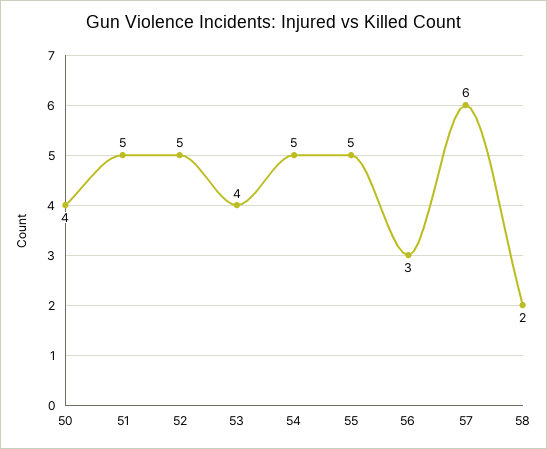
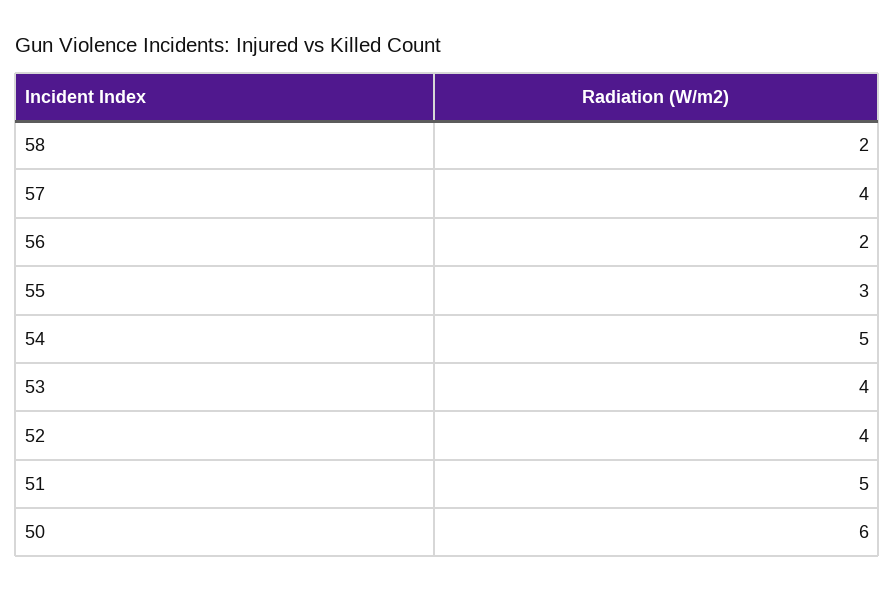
  {
-   "50": 4,
+   "50": 6,
    "51": 5,
-   "52": 5,
+   "52": 4,
    "53": 4,
    "54": 5,
-   "55": 5,
+   "55": 3,
-   "56": 3,
+   "56": 2,
-   "57": 6,
+   "57": 4,
    "58": 2
  }

